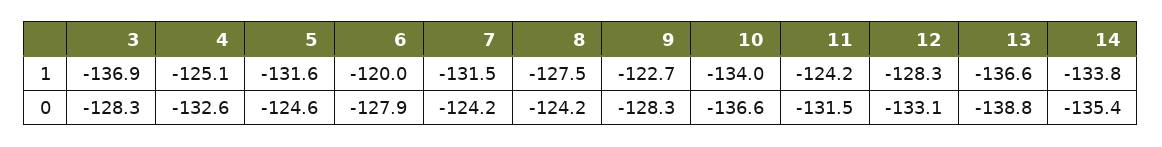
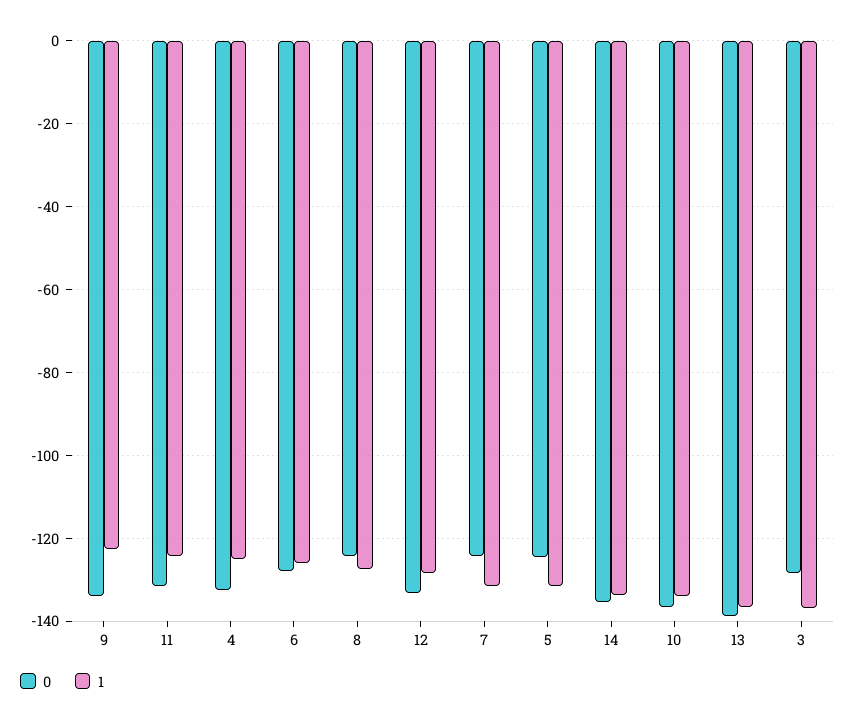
  {
    "1": {
      "3": -136.9,
      "4": -125.1,
      "5": -131.6,
-     "6": -120,
+     "6": -126,
      "7": -131.5,
      "8": -127.5,
      "9": -122.7,
      "10": -134,
      "11": -124.2,
      "12": -128.3,
      "13": -136.6,
      "14": -133.8
    },
    "0": {
      "3": -128.3,
      "4": -132.6,
      "5": -124.6,
      "6": -127.9,
      "7": -124.2,
      "8": -124.2,
-     "9": -128.3,
+     "9": -134,
      "10": -136.6,
      "11": -131.5,
      "12": -133.1,
      "13": -138.8,
      "14": -135.4
    }
  }

